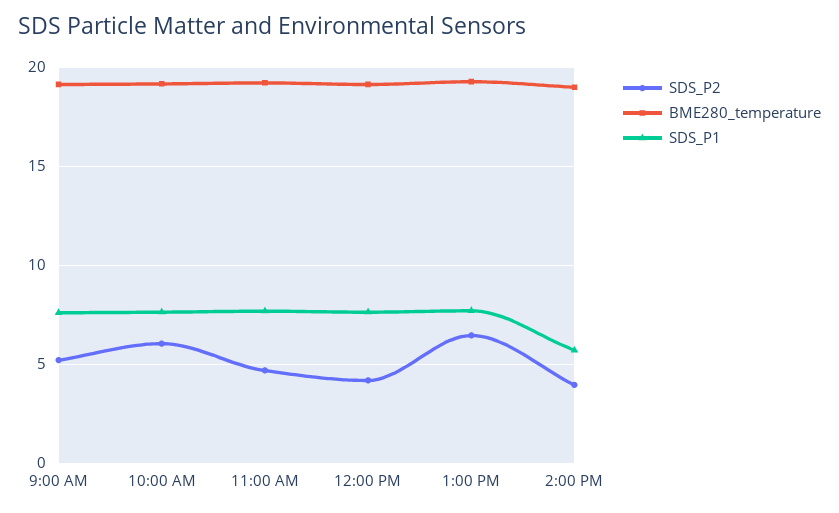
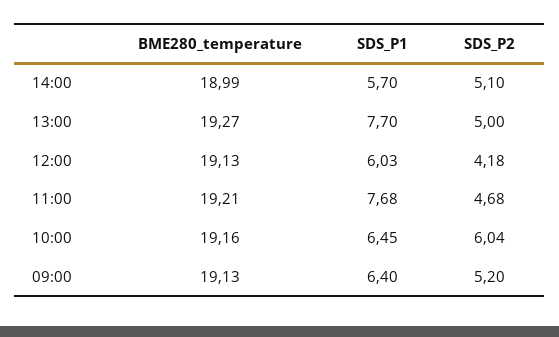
  {
    "SDS_P2": {
      "9:00 AM": 5.2,
      "10:00 AM": 6.04,
      "11:00 AM": 4.68,
      "12:00 PM": 4.18,
-     "1:00 PM": 6.5,
+     "1:00 PM": 5,
-     "2:00 PM": 4
+     "2:00 PM": 5.1
    },
    "BME280_temperature": {
      "9:00 AM": 19.13,
      "10:00 AM": 19.16,
      "11:00 AM": 19.21,
      "12:00 PM": 19.13,
      "1:00 PM": 19.27,
      "2:00 PM": 18.99
    },
    "SDS_P1": {
-     "9:00 AM": 7.5,
+     "9:00 AM": 6.4,
-     "10:00 AM": 7.5,
+     "10:00 AM": 6.45,
      "11:00 AM": 7.68,
-     "12:00 PM": 7.5,
+     "12:00 PM": 6.03,
      "1:00 PM": 7.7,
      "2:00 PM": 5.7
    }
  }

